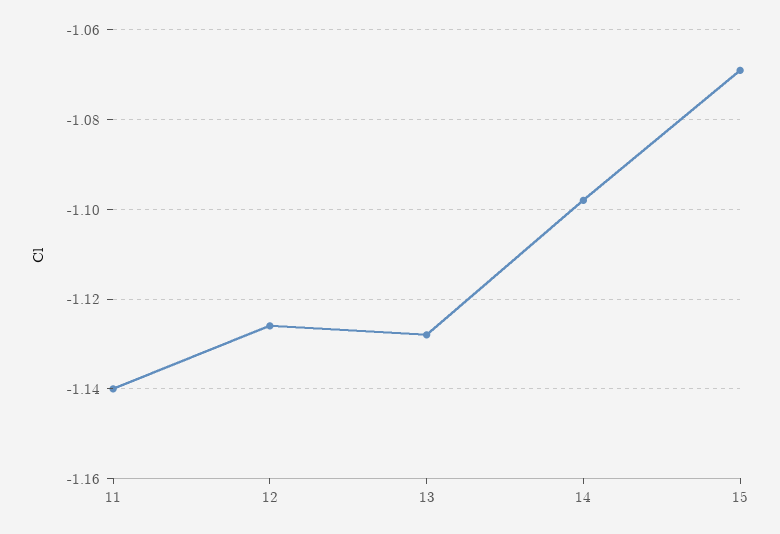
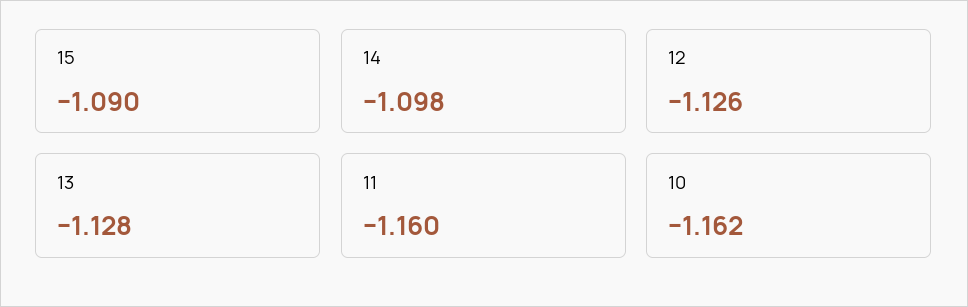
  {
-   "11": -1.14,
+   "11": -1.16,
    "12": -1.126,
    "13": -1.128,
    "14": -1.098,
-   "15": -1.07
+   "15": -1.09,
+   "10": -1.162
  }

